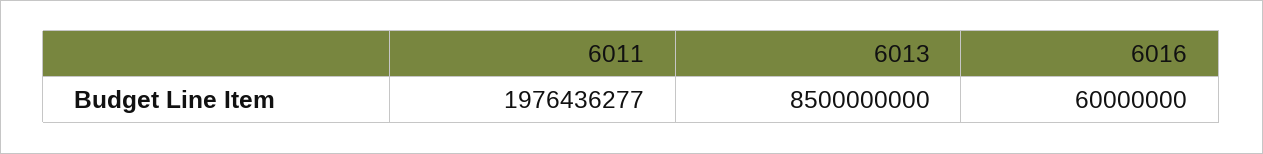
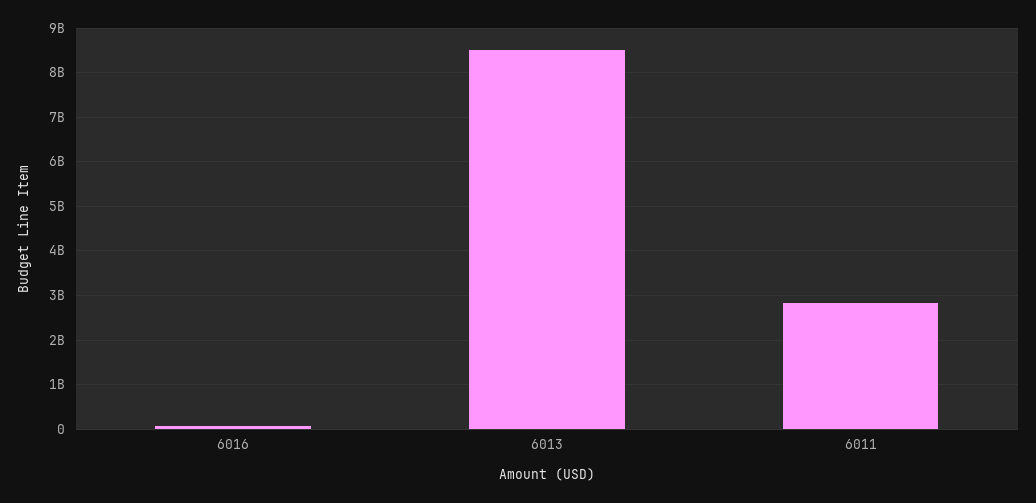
  {
-   "6011": 1976436277,
+   "6011": 2800000000,
    "6013": 8500000000,
    "6016": 60000000
  }

